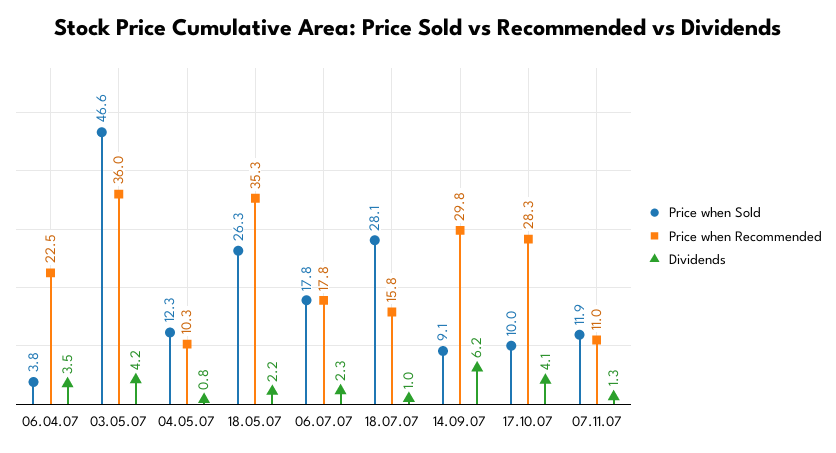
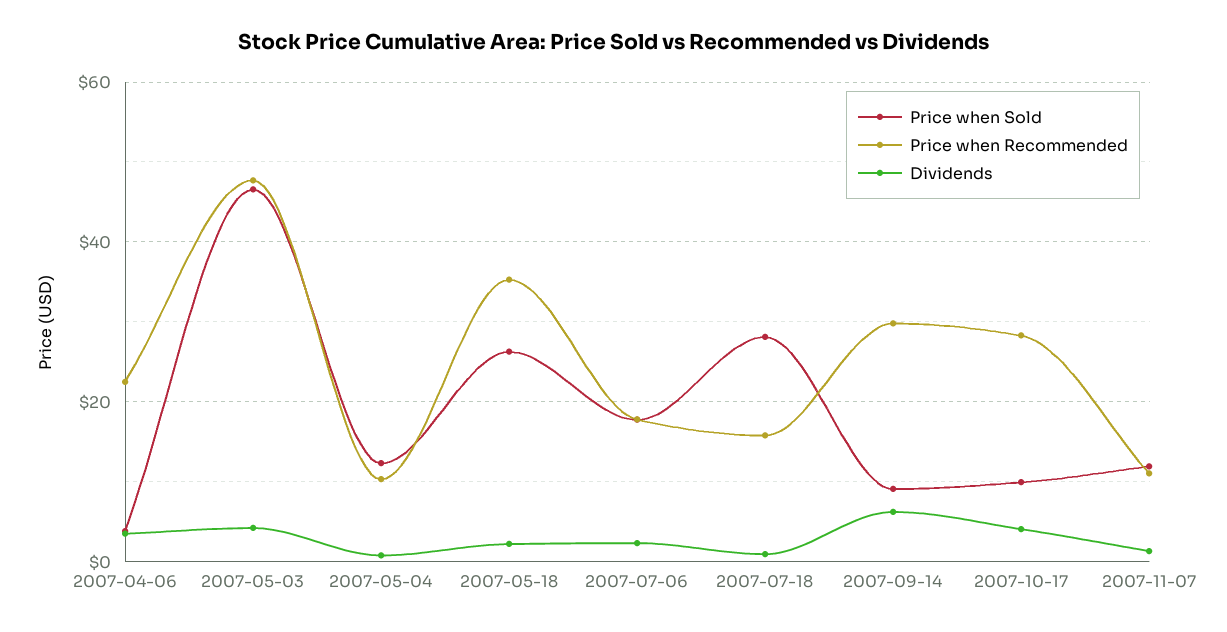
  {
    "Price when Sold": {
      "06.04.07": 3.8,
      "03.05.07": 46.6,
      "04.05.07": 12.3,
      "18.05.07": 26.3,
      "06.07.07": 17.8,
      "18.07.07": 28.1,
      "14.09.07": 9.1,
      "17.10.07": 10,
      "07.11.07": 11.9
    },
    "Price when Recommended": {
      "06.04.07": 22.5,
-     "03.05.07": 36,
+     "03.05.07": 48,
      "04.05.07": 10.3,
      "18.05.07": 35.3,
      "06.07.07": 17.8,
      "18.07.07": 15.8,
      "14.09.07": 29.8,
      "17.10.07": 28.3,
      "07.11.07": 11
    },
    "Dividends": {
      "06.04.07": 3.5,
      "03.05.07": 4.2,
      "04.05.07": 0.8,
      "18.05.07": 2.2,
      "06.07.07": 2.3,
      "18.07.07": 1,
      "14.09.07": 6.2,
      "17.10.07": 4.1,
      "07.11.07": 1.3
    }
  }

